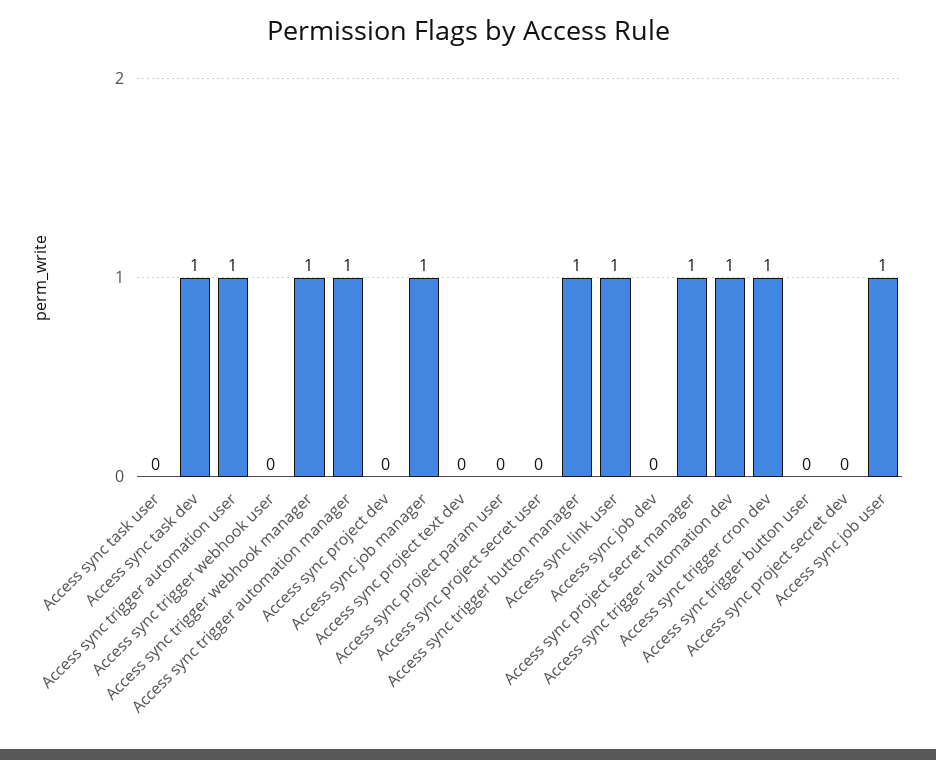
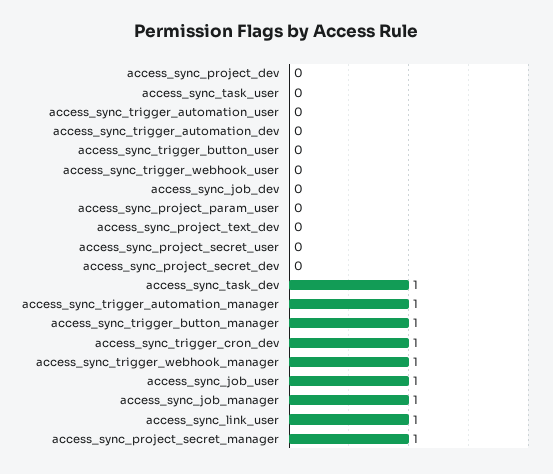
  {
    "Access sync task user": 0,
    "Access sync task dev": 1,
-   "Access sync trigger automation user": 1,
+   "Access sync trigger automation user": 0,
    "Access sync trigger webhook user": 0,
    "Access sync trigger webhook manager": 1,
    "Access sync trigger automation manager": 1,
    "Access sync project dev": 0,
    "Access sync job manager": 1,
    "Access sync project text dev": 0,
    "Access sync project param user": 0,
    "Access sync project secret user": 0,
    "Access sync trigger button manager": 1,
    "Access sync link user": 1,
    "Access sync job dev": 0,
    "Access sync project secret manager": 1,
-   "Access sync trigger automation dev": 1,
+   "Access sync trigger automation dev": 0,
    "Access sync trigger cron dev": 1,
    "Access sync trigger button user": 0,
    "Access sync project secret dev": 0,
    "Access sync job user": 1
  }

